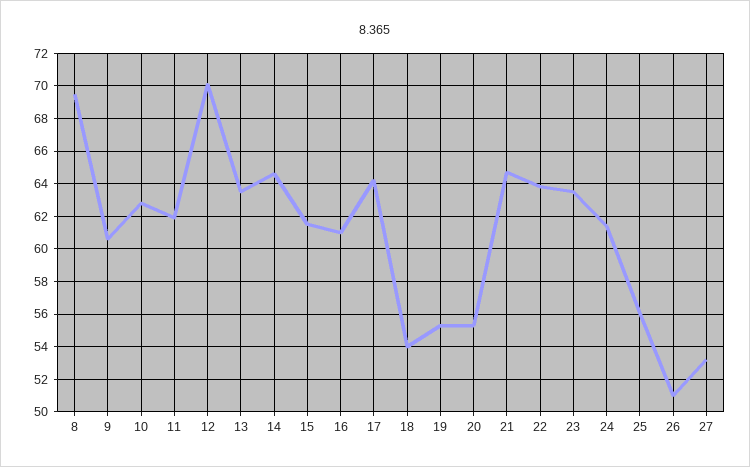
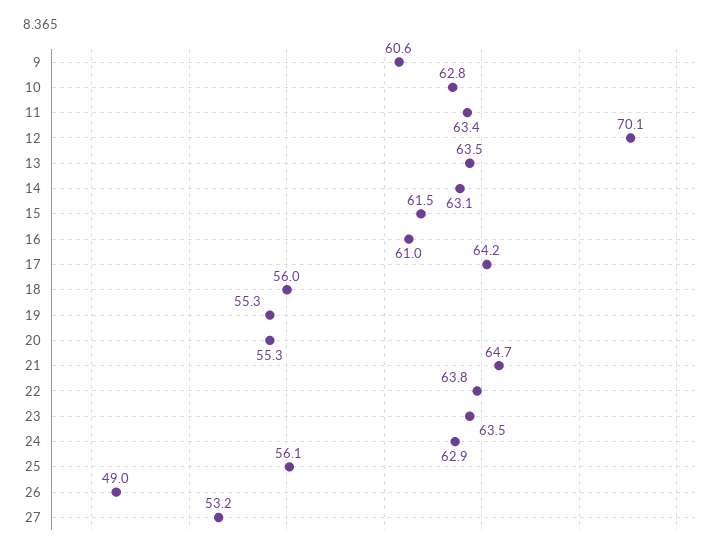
  {
-   "8": 69.5,
    "9": 60.6,
    "10": 62.8,
-   "11": 62,
+   "11": 63.4,
    "12": 70.1,
    "13": 63.5,
-   "14": 64.5,
+   "14": 63.1,
    "15": 61.5,
    "16": 61,
    "17": 64.2,
-   "18": 54,
+   "18": 56,
    "19": 55.3,
    "20": 55.3,
    "21": 64.7,
    "22": 63.8,
    "23": 63.5,
-   "24": 61.5,
+   "24": 62.9,
    "25": 56.1,
-   "26": 51,
+   "26": 49,
    "27": 53.2
  }

